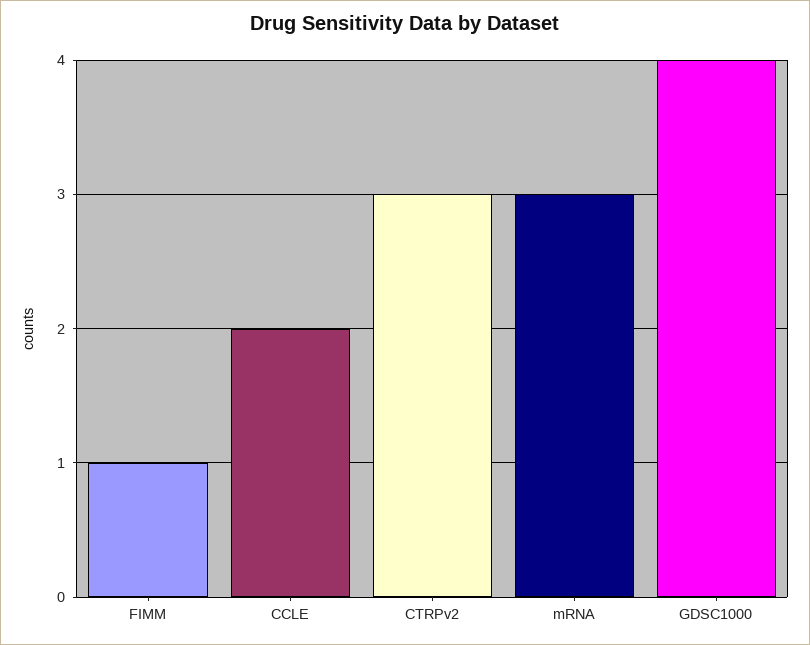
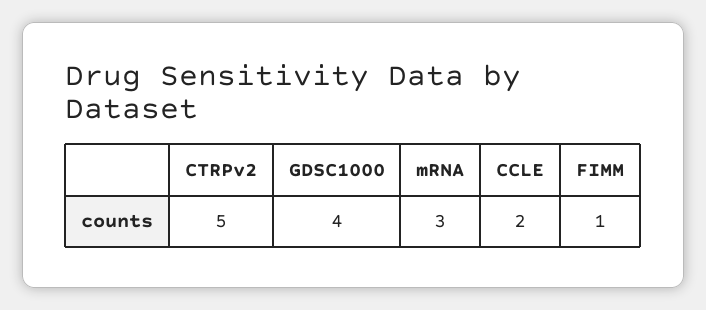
  {
    "FIMM": 1,
    "CCLE": 2,
-   "CTRPv2": 3,
+   "CTRPv2": 5,
    "mRNA": 3,
    "GDSC1000": 4
  }

